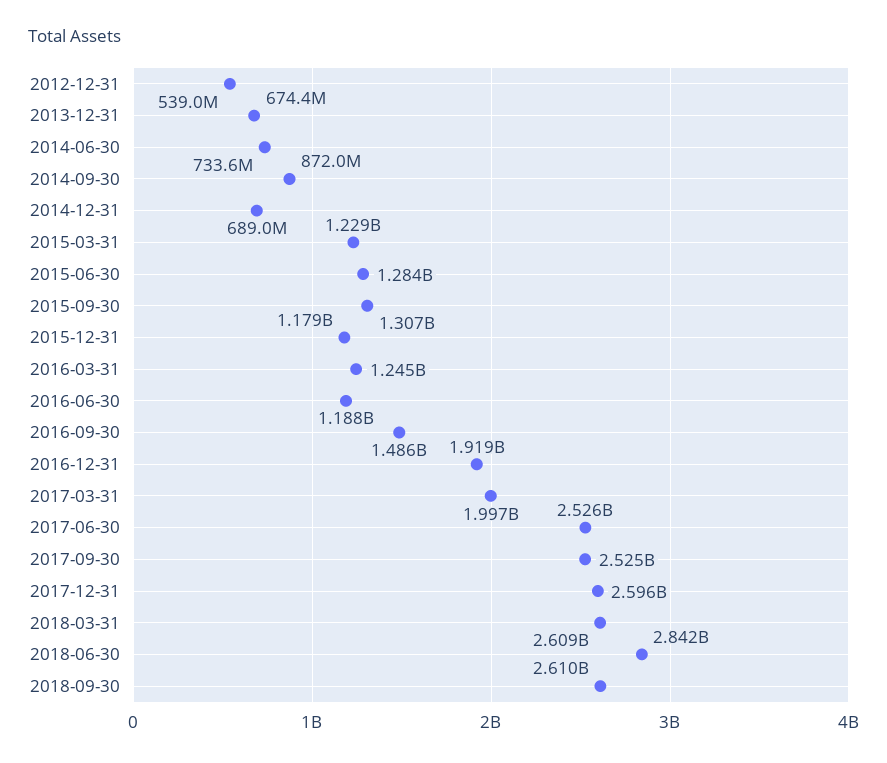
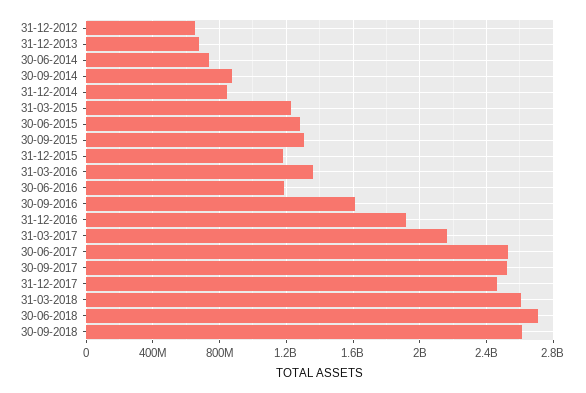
  {
-   "2012-12-31": 539000000,
+   "2012-12-31": 650000000,
    "2013-12-31": 674400000,
    "2014-06-30": 733600000,
    "2014-09-30": 872000000,
-   "2014-12-31": 689000000,
+   "2014-12-31": 850000000,
    "2015-03-31": 1229000000,
    "2015-06-30": 1284000000,
    "2015-09-30": 1307000000,
    "2015-12-31": 1179000000,
-   "2016-03-31": 1245000000,
+   "2016-03-31": 1350000000,
    "2016-06-30": 1188000000,
-   "2016-09-30": 1486000000,
+   "2016-09-30": 1600000000,
    "2016-12-31": 1919000000,
-   "2017-03-31": 1997000000,
+   "2017-03-31": 2150000000,
    "2017-06-30": 2526000000,
    "2017-09-30": 2525000000,
-   "2017-12-31": 2596000000,
+   "2017-12-31": 2450000000,
    "2018-03-31": 2609000000,
-   "2018-06-30": 2842000000,
+   "2018-06-30": 2700000000,
    "2018-09-30": 2610000000
  }

